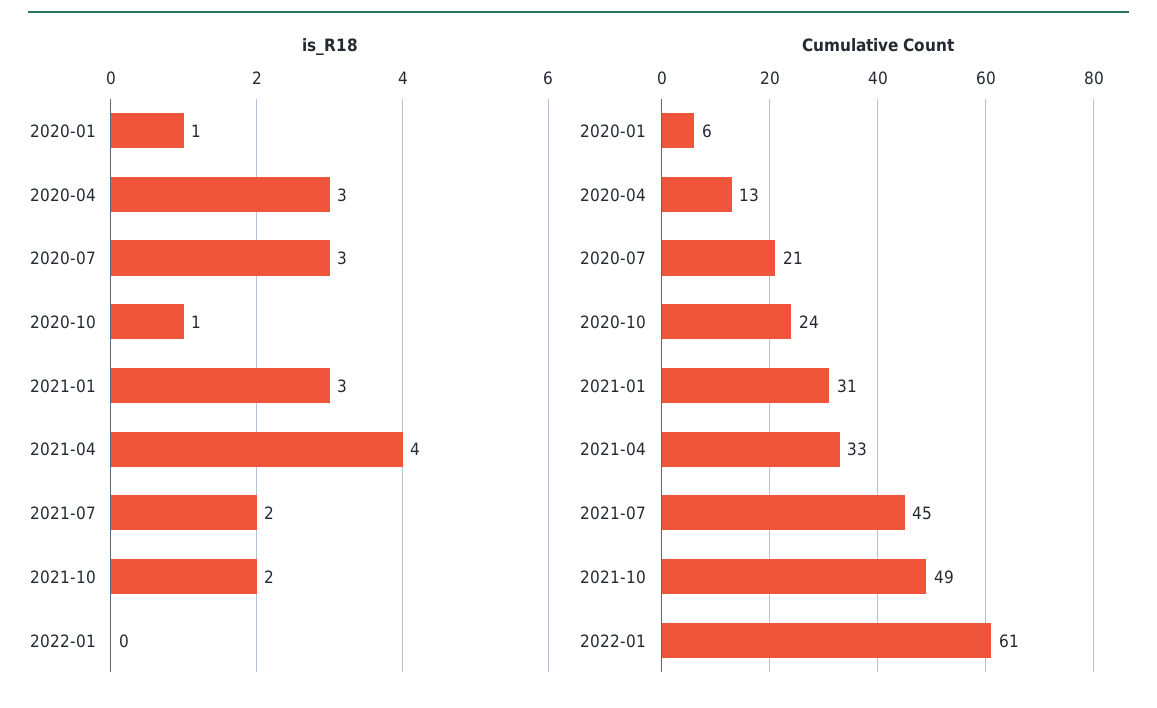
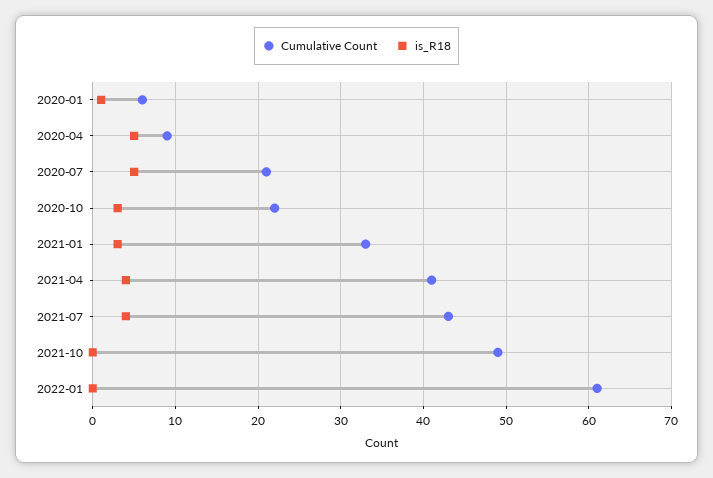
  {
    "is_R18": {
      "2020-01": 1,
-     "2020-04": 3,
+     "2020-04": 5,
-     "2020-07": 3,
+     "2020-07": 5,
-     "2020-10": 1,
+     "2020-10": 3,
      "2021-01": 3,
      "2021-04": 4,
-     "2021-07": 2,
+     "2021-07": 4,
-     "2021-10": 2,
+     "2021-10": 0,
      "2022-01": 0
    },
    "Cumulative Count": {
      "2020-01": 6,
-     "2020-04": 13,
+     "2020-04": 9,
      "2020-07": 21,
-     "2020-10": 24,
+     "2020-10": 22,
-     "2021-01": 31,
+     "2021-01": 33,
-     "2021-04": 33,
+     "2021-04": 41,
-     "2021-07": 45,
+     "2021-07": 43,
      "2021-10": 49,
      "2022-01": 61
    }
  }

